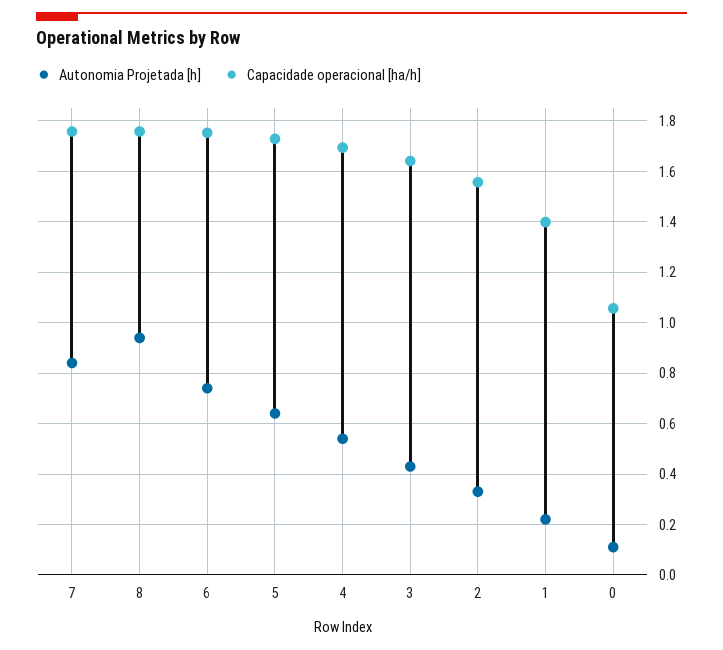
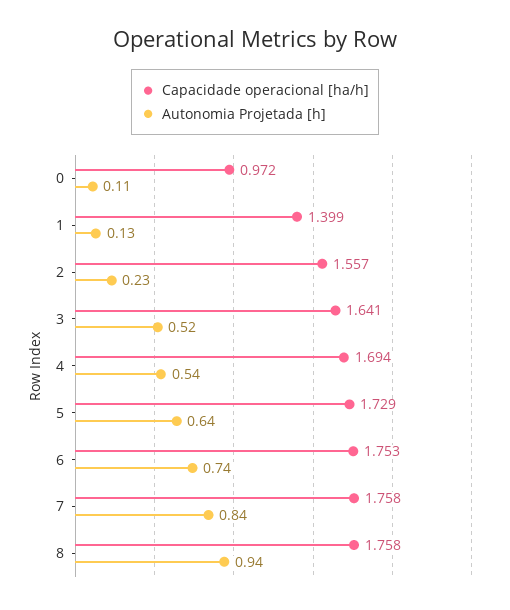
  {
    "Autonomia Projetada [h]": {
      "7": 0.84,
      "8": 0.94,
      "6": 0.74,
      "5": 0.64,
      "4": 0.54,
-     "3": 0.425,
+     "3": 0.52,
-     "2": 0.325,
+     "2": 0.23,
-     "1": 0.225,
+     "1": 0.13,
      "0": 0.11
    },
    "Capacidade operacional [ha/h]": {
      "7": 1.758,
      "8": 1.758,
      "6": 1.753,
      "5": 1.729,
      "4": 1.694,
      "3": 1.641,
      "2": 1.557,
      "1": 1.399,
-     "0": 1.05
+     "0": 0.972
    }
  }

